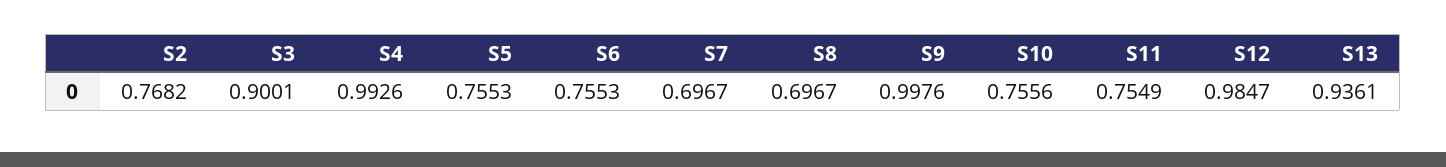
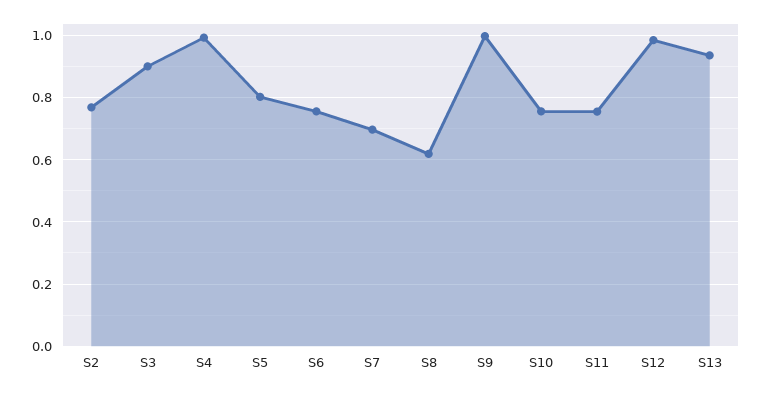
  {
    "S2": 0.7682,
    "S3": 0.9001,
    "S4": 0.9926,
-   "S5": 0.7553,
+   "S5": 0.8,
    "S6": 0.7553,
    "S7": 0.6967,
-   "S8": 0.6967,
+   "S8": 0.62,
    "S9": 0.9976,
    "S10": 0.7556,
    "S11": 0.7549,
    "S12": 0.9847,
    "S13": 0.9361
  }

